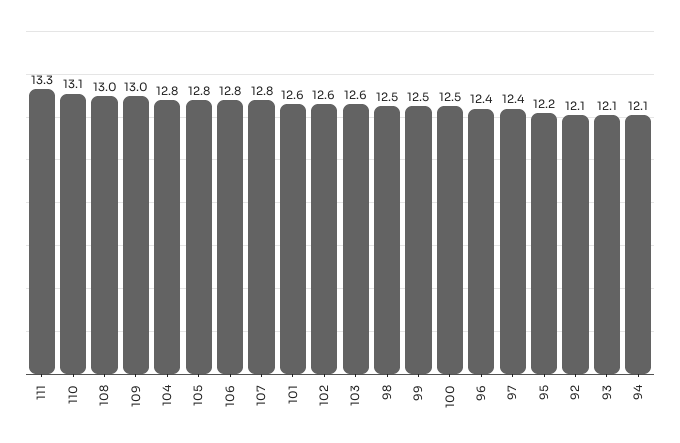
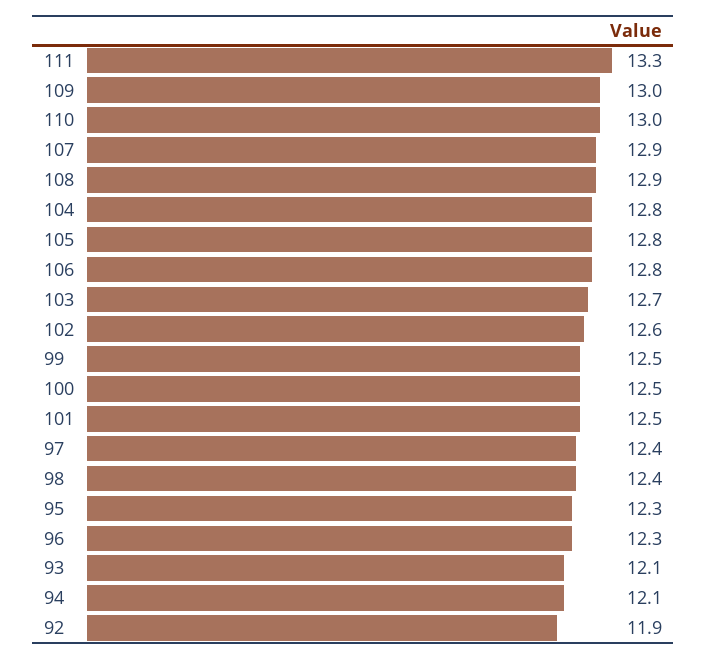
  {
    "111": 13.3,
-   "110": 13.1,
+   "110": 13,
-   "108": 13,
+   "108": 12.9,
    "109": 13,
    "104": 12.8,
    "105": 12.8,
    "106": 12.8,
-   "107": 12.8,
+   "107": 12.9,
-   "101": 12.6,
+   "101": 12.5,
    "102": 12.6,
-   "103": 12.6,
+   "103": 12.7,
-   "98": 12.5,
+   "98": 12.4,
    "99": 12.5,
    "100": 12.5,
-   "96": 12.4,
+   "96": 12.3,
    "97": 12.4,
-   "95": 12.2,
+   "95": 12.3,
-   "92": 12.1,
+   "92": 11.9,
    "93": 12.1,
    "94": 12.1
  }

